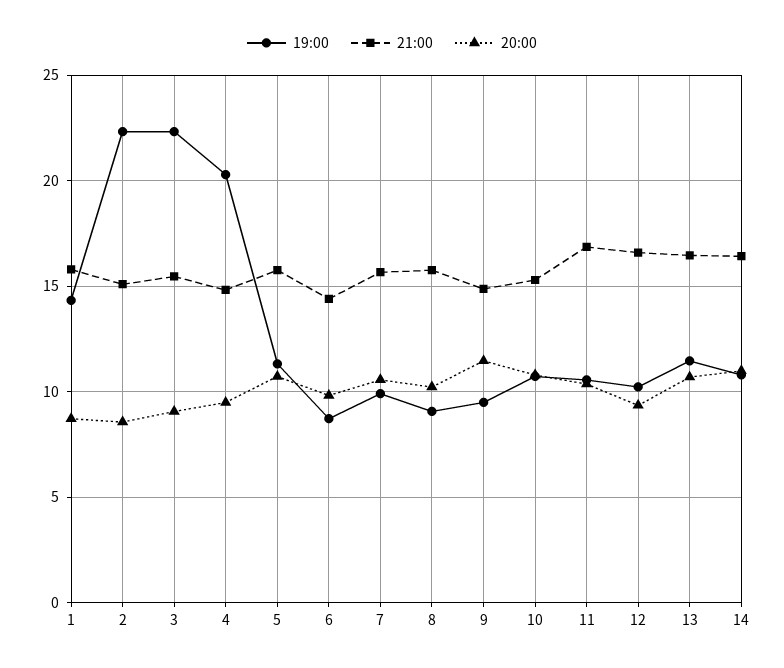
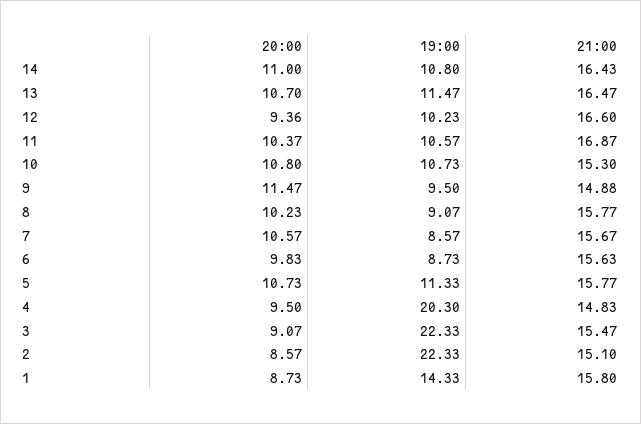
  {
    "19:00": {
      "1": 14.33,
      "2": 22.33,
      "3": 22.33,
      "4": 20.3,
      "5": 11.33,
      "6": 8.73,
-     "7": 10,
+     "7": 8.57,
      "8": 9.07,
      "9": 9.5,
      "10": 10.73,
      "11": 10.57,
      "12": 10.23,
      "13": 11.47,
      "14": 10.8
    },
    "21:00": {
      "1": 15.8,
      "2": 15.1,
      "3": 15.47,
      "4": 14.83,
      "5": 15.77,
-     "6": 14.5,
+     "6": 15.63,
      "7": 15.67,
      "8": 15.77,
      "9": 14.88,
      "10": 15.3,
      "11": 16.87,
      "12": 16.6,
      "13": 16.47,
      "14": 16.43
    },
    "20:00": {
      "1": 8.73,
      "2": 8.57,
      "3": 9.07,
      "4": 9.5,
      "5": 10.73,
      "6": 9.83,
      "7": 10.57,
      "8": 10.23,
      "9": 11.47,
      "10": 10.8,
      "11": 10.37,
      "12": 9.36,
      "13": 10.7,
      "14": 11
    }
  }

